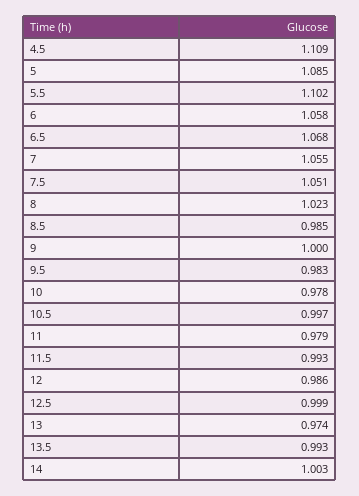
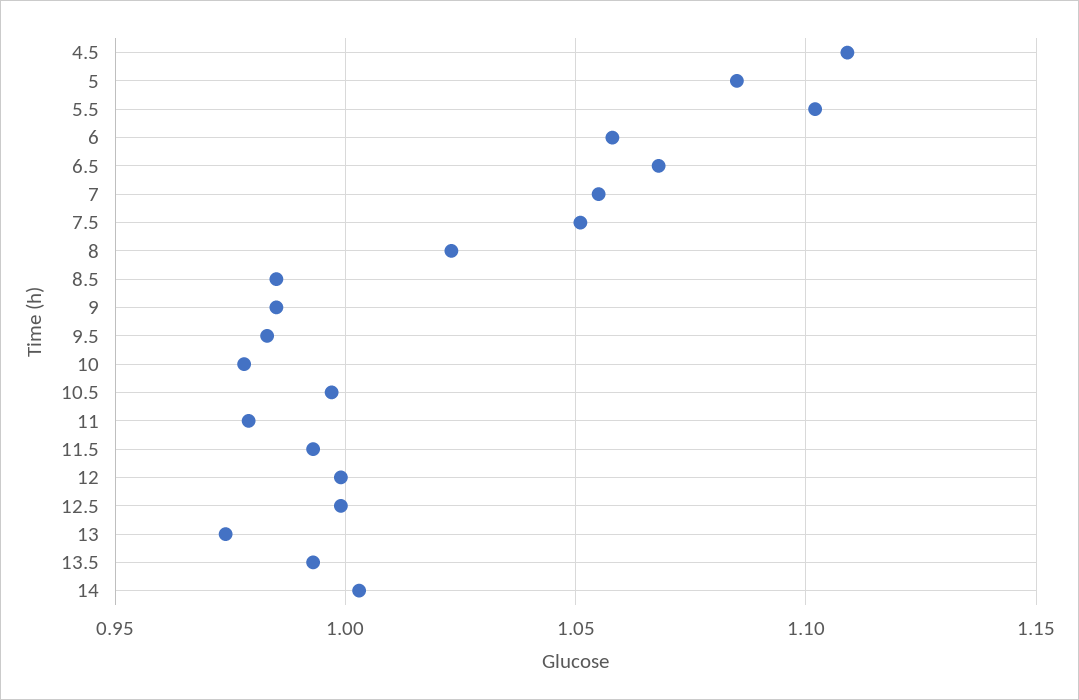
  {
    "4.5": 1.109,
    "5": 1.085,
    "5.5": 1.102,
    "6": 1.058,
    "6.5": 1.068,
    "7": 1.055,
    "7.5": 1.051,
    "8": 1.023,
    "8.5": 0.985,
-   "9": 1,
+   "9": 0.985,
    "9.5": 0.983,
    "10": 0.978,
    "10.5": 0.997,
    "11": 0.979,
    "11.5": 0.993,
-   "12": 0.986,
+   "12": 1,
    "12.5": 0.999,
    "13": 0.974,
    "13.5": 0.993,
    "14": 1.003
  }

